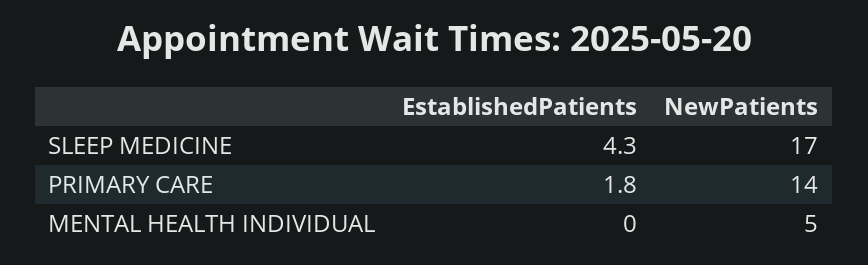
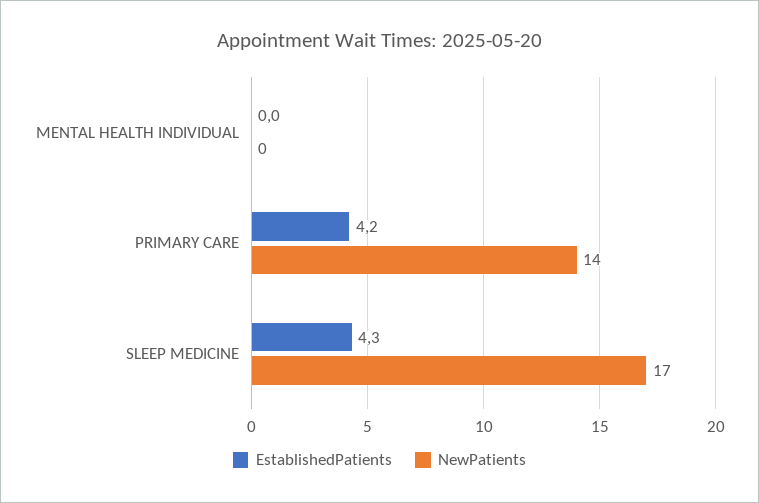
  {
    "EstablishedPatients": {
      "SLEEP MEDICINE": 4.3,
-     "PRIMARY CARE": 1.8,
+     "PRIMARY CARE": 4.2,
      "MENTAL HEALTH INDIVIDUAL": 0
    },
    "NewPatients": {
      "SLEEP MEDICINE": 17,
      "PRIMARY CARE": 14,
-     "MENTAL HEALTH INDIVIDUAL": 5
+     "MENTAL HEALTH INDIVIDUAL": 0
    }
  }

